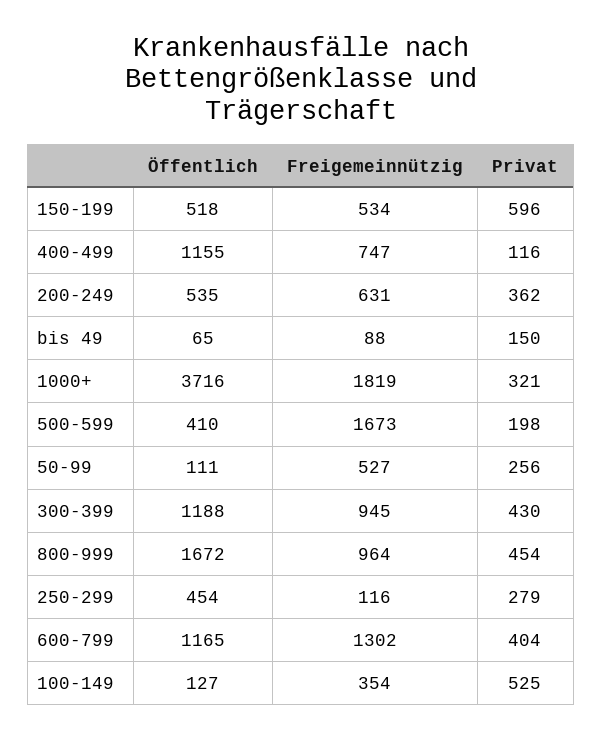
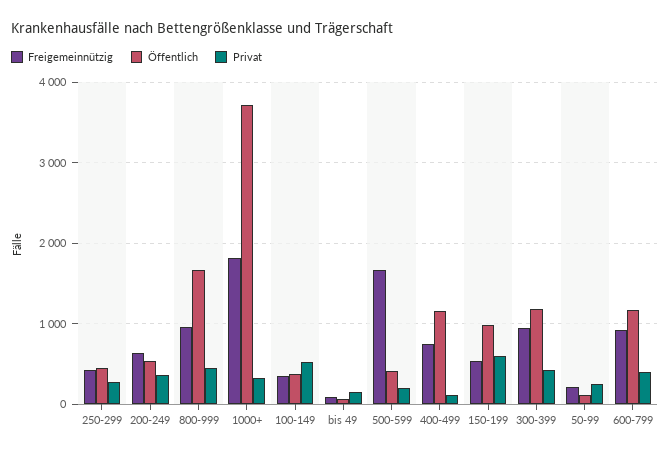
  {
    "Öffentlich": {
-     "150-199": 518,
+     "150-199": 1000,
      "400-499": 1155,
      "200-249": 535,
      "bis 49": 65,
      "1000+": 3716,
      "500-599": 410,
      "50-99": 111,
      "300-399": 1188,
      "800-999": 1672,
      "250-299": 454,
      "600-799": 1165,
-     "100-149": 127
+     "100-149": 400
    },
    "Freigemeinnützig": {
      "150-199": 534,
      "400-499": 747,
      "200-249": 631,
      "bis 49": 88,
      "1000+": 1819,
      "500-599": 1673,
-     "50-99": 527,
+     "50-99": 200,
      "300-399": 945,
      "800-999": 964,
-     "250-299": 116,
+     "250-299": 400,
-     "600-799": 1302,
+     "600-799": 900,
      "100-149": 354
    },
    "Privat": {
      "150-199": 596,
      "400-499": 116,
      "200-249": 362,
      "bis 49": 150,
      "1000+": 321,
      "500-599": 198,
      "50-99": 256,
      "300-399": 430,
      "800-999": 454,
      "250-299": 279,
      "600-799": 404,
      "100-149": 525
    }
  }

